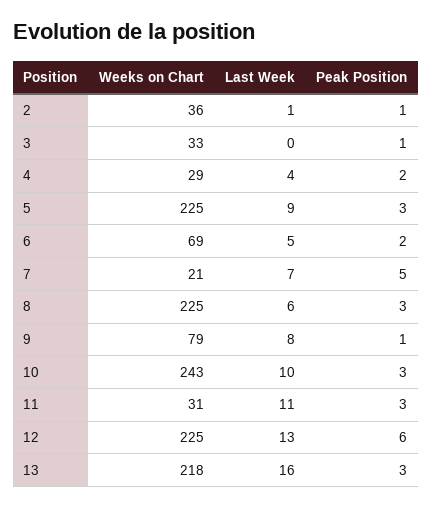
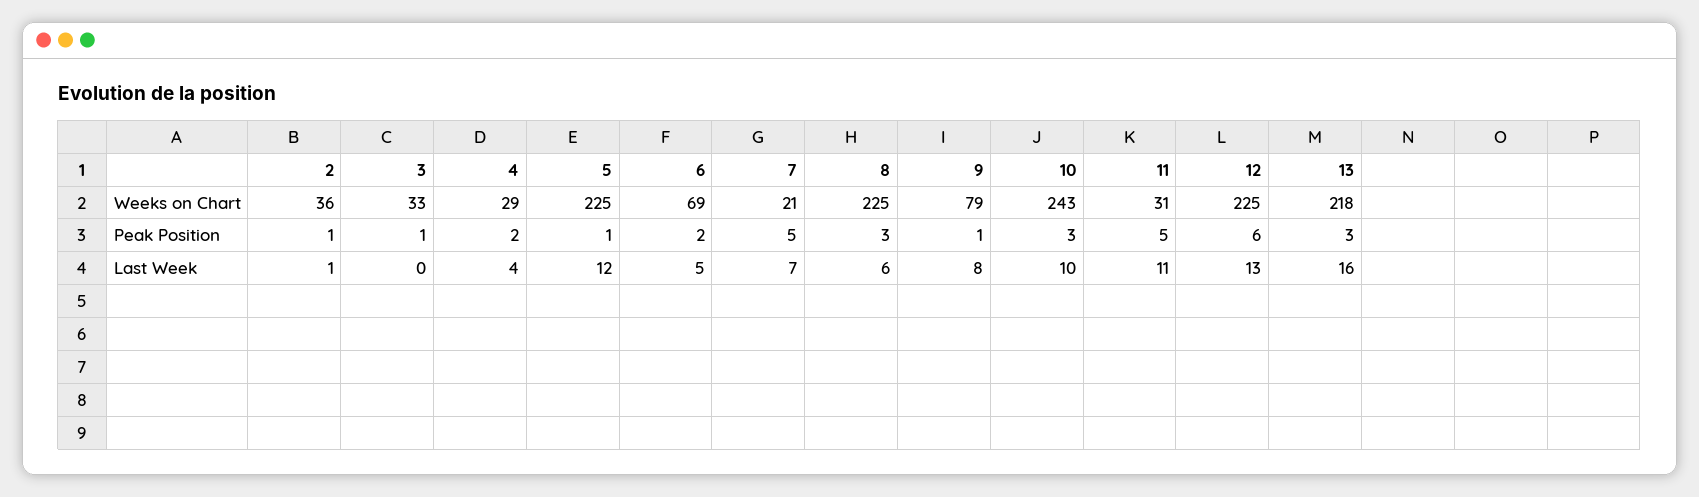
  {
    "Weeks on Chart": {
      "2": 36,
      "3": 33,
      "4": 29,
      "5": 225,
      "6": 69,
      "7": 21,
      "8": 225,
      "9": 79,
      "10": 243,
      "11": 31,
      "12": 225,
      "13": 218
    },
    "Last Week": {
      "2": 1,
      "3": 0,
      "4": 4,
-     "5": 9,
+     "5": 12,
      "6": 5,
      "7": 7,
      "8": 6,
      "9": 8,
      "10": 10,
      "11": 11,
      "12": 13,
      "13": 16
    },
    "Peak Position": {
      "2": 1,
      "3": 1,
      "4": 2,
-     "5": 3,
+     "5": 1,
      "6": 2,
      "7": 5,
      "8": 3,
      "9": 1,
      "10": 3,
-     "11": 3,
+     "11": 5,
      "12": 6,
      "13": 3
    }
  }

